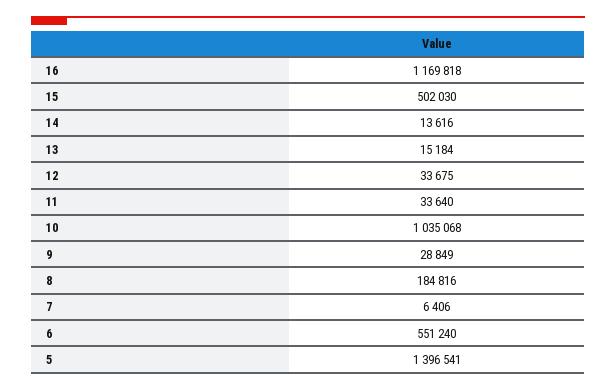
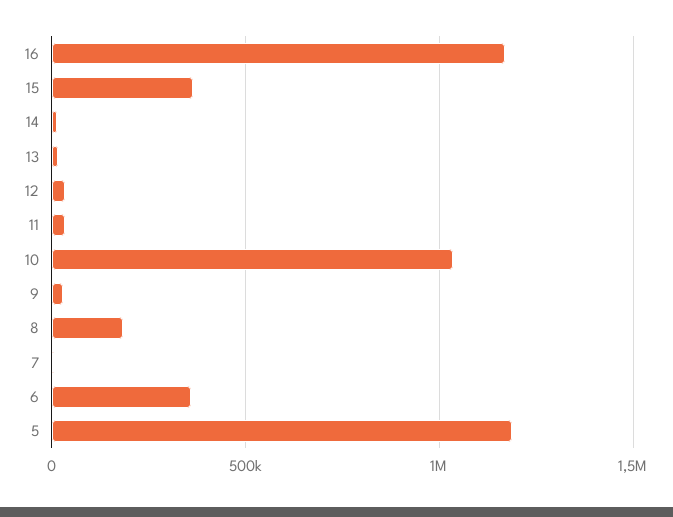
  {
    "16": 1169818,
-   "15": 502030,
+   "15": 350000,
    "14": 13616,
    "13": 15184,
    "12": 33675,
    "11": 33640,
    "10": 1035068,
    "9": 28849,
    "8": 184816,
    "7": 6406,
-   "6": 551240,
+   "6": 350000,
-   "5": 1396541
+   "5": 1200000
  }

